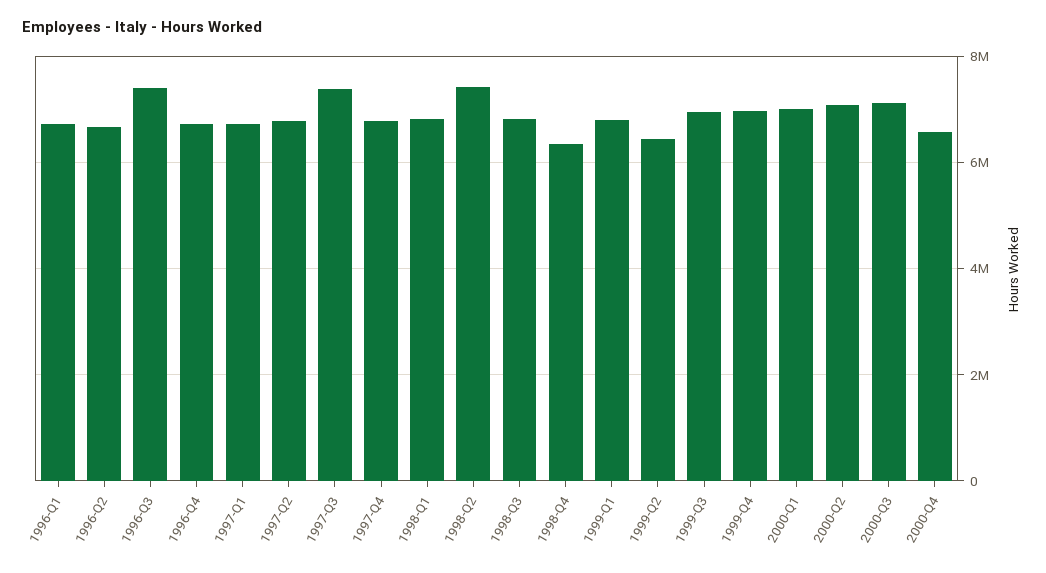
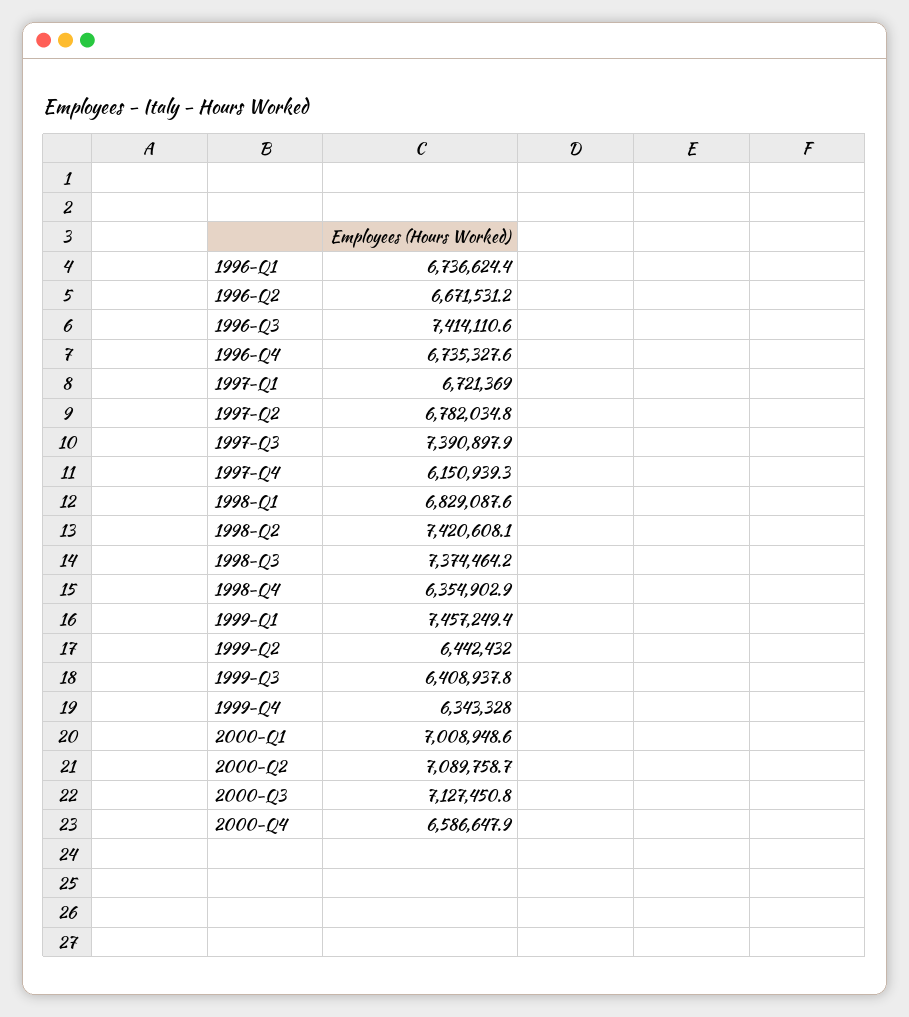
  {
    "1996-Q1": 6736624.4,
    "1996-Q2": 6671531.2,
    "1996-Q3": 7414110.6,
    "1996-Q4": 6735327.6,
    "1997-Q1": 6721369,
    "1997-Q2": 6782034.8,
    "1997-Q3": 7390897.9,
-   "1997-Q4": 6800000,
+   "1997-Q4": 6150939.3,
    "1998-Q1": 6829087.6,
    "1998-Q2": 7420608.1,
-   "1998-Q3": 6800000,
+   "1998-Q3": 7374464.2,
    "1998-Q4": 6354902.9,
-   "1999-Q1": 6800000,
+   "1999-Q1": 7457249.4,
    "1999-Q2": 6442432,
-   "1999-Q3": 7000000,
+   "1999-Q3": 6408937.8,
-   "1999-Q4": 7000000,
+   "1999-Q4": 6343328,
    "2000-Q1": 7008948.6,
    "2000-Q2": 7089758.7,
    "2000-Q3": 7127450.8,
    "2000-Q4": 6586647.9
  }

